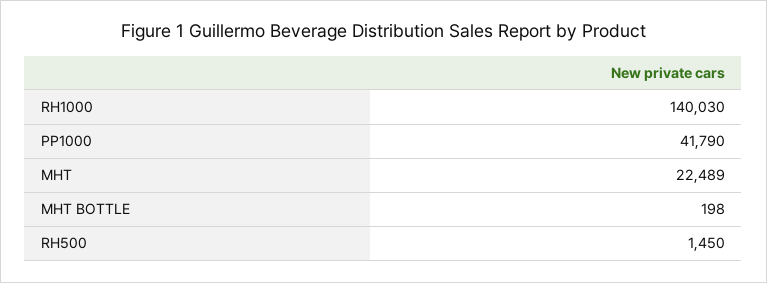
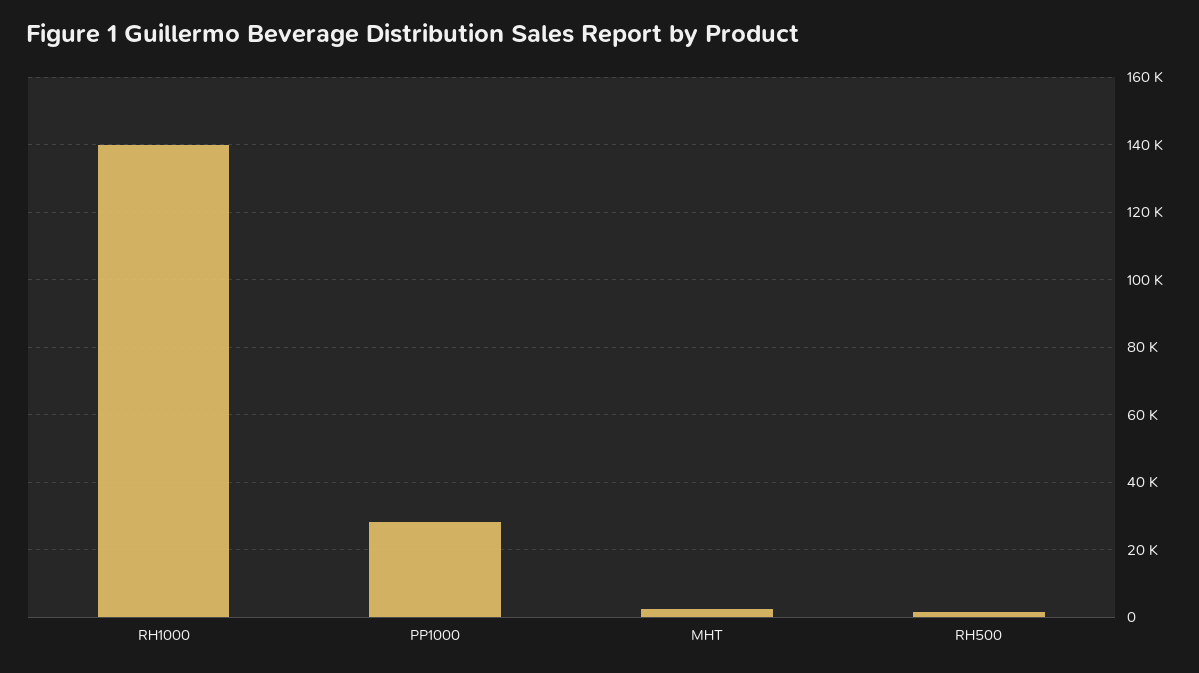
  {
    "RH1000": 140030,
-   "PP1000": 41790,
+   "PP1000": 28000,
-   "MHT": 22489,
+   "MHT": 2000,
-   "MHT BOTTLE": 198,
    "RH500": 1450
  }

